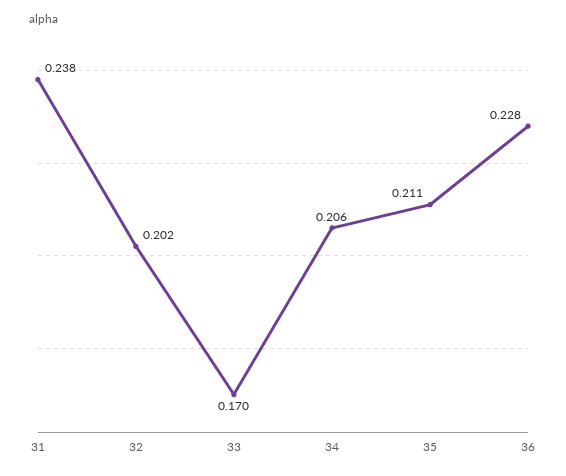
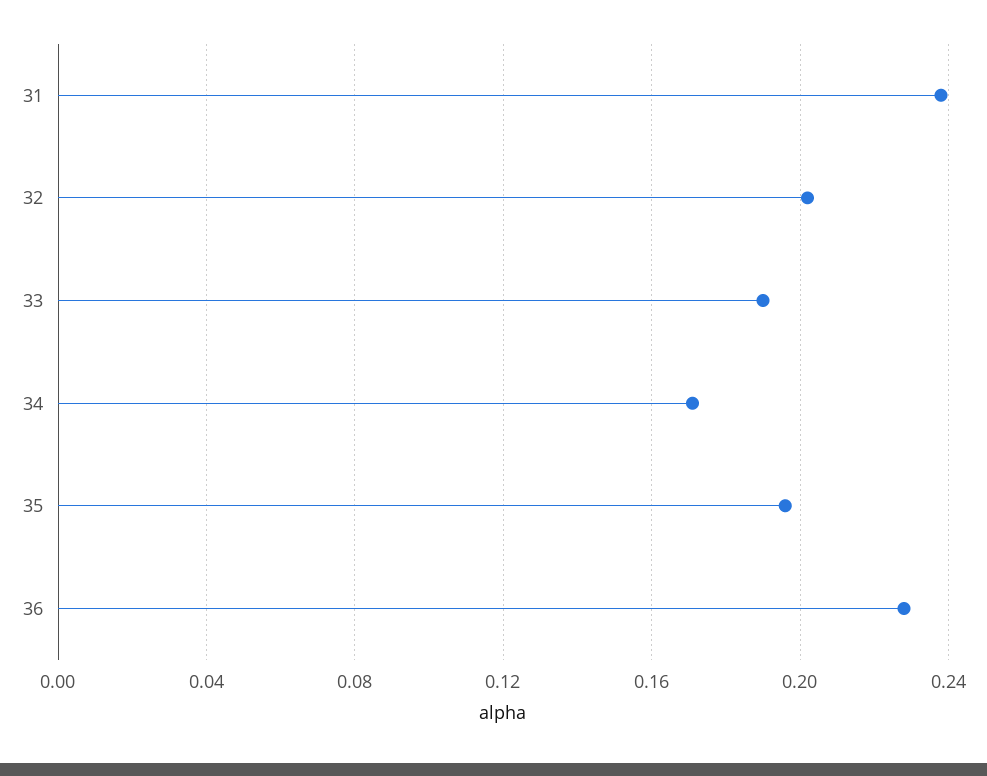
  {
    "31": 0.238,
    "32": 0.202,
-   "33": 0.17,
+   "33": 0.19,
-   "34": 0.206,
+   "34": 0.17,
-   "35": 0.211,
+   "35": 0.195,
    "36": 0.228
  }

